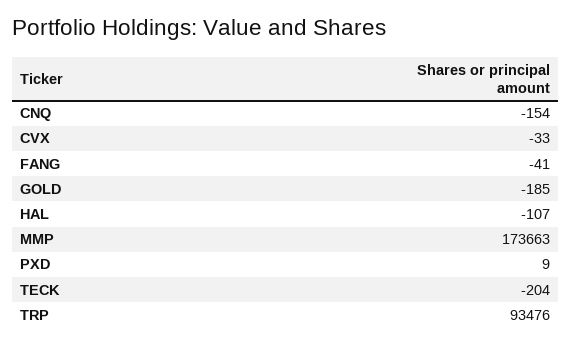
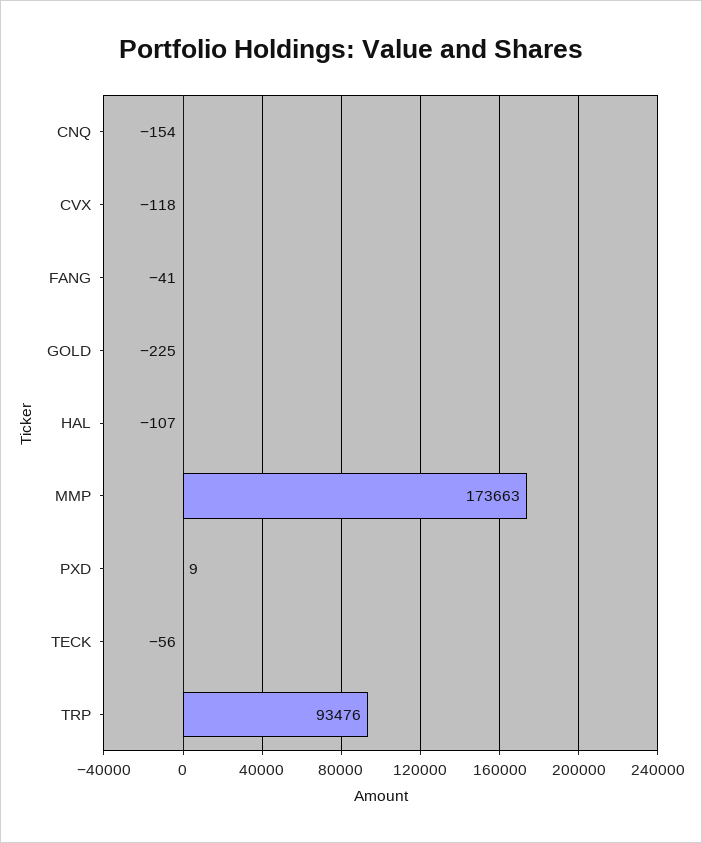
  {
    "CNQ": -154,
-   "CVX": -33,
+   "CVX": -118,
    "FANG": -41,
-   "GOLD": -185,
+   "GOLD": -225,
    "HAL": -107,
    "MMP": 173663,
    "PXD": 9,
-   "TECK": -204,
+   "TECK": -56,
    "TRP": 93476
  }

